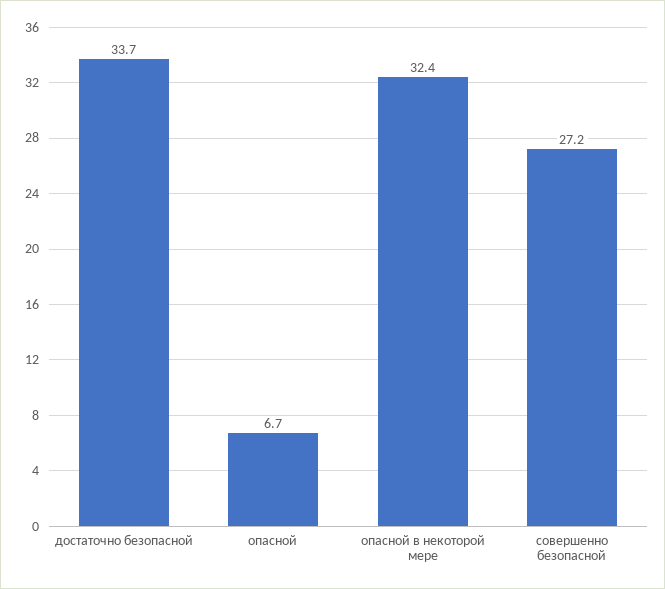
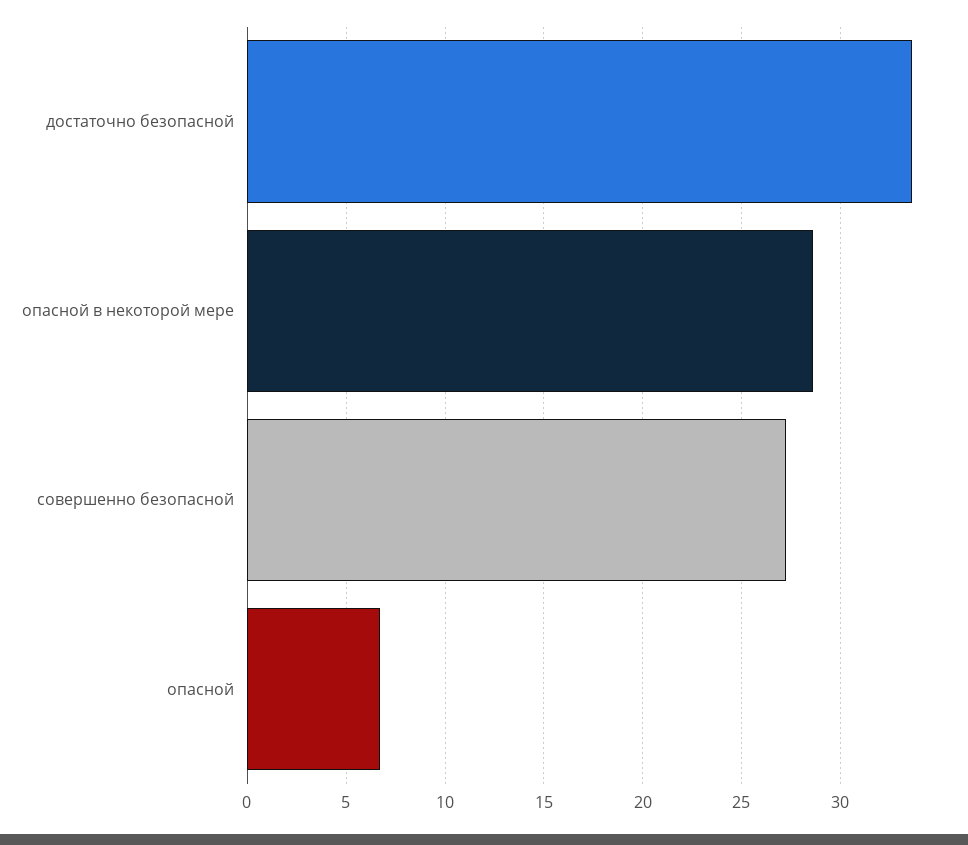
  {
    "достаточно безопасной": 33.7,
    "опасной": 6.7,
-   "опасной в некоторой мере": 32.4,
+   "опасной в некоторой мере": 28.5,
    "совершенно безопасной": 27.2
  }

